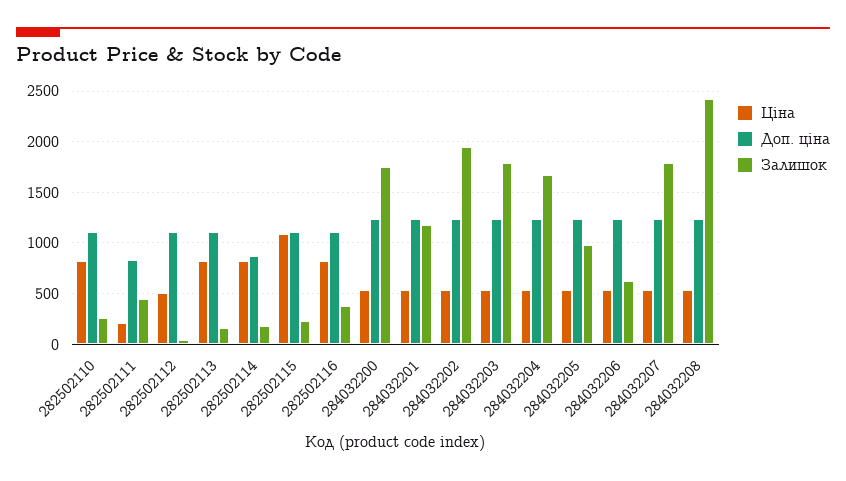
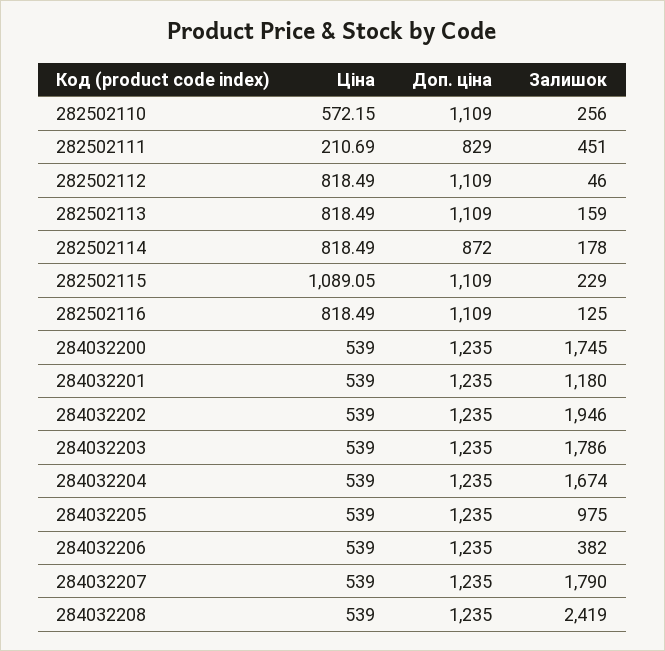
  {
    "Ціна": {
-     "282502110": 800,
+     "282502110": 572.15,
      "282502111": 210.69,
-     "282502112": 500,
+     "282502112": 818.49,
      "282502113": 818.49,
      "282502114": 818.49,
      "282502115": 1089.05,
      "282502116": 818.49,
      "284032200": 539,
      "284032201": 539,
      "284032202": 539,
      "284032203": 539,
      "284032204": 539,
      "284032205": 539,
      "284032206": 539,
      "284032207": 539,
      "284032208": 539
    },
    "Доп. ціна": {
      "282502110": 1109,
      "282502111": 829,
      "282502112": 1109,
      "282502113": 1109,
      "282502114": 872,
      "282502115": 1109,
      "282502116": 1109,
      "284032200": 1235,
      "284032201": 1235,
      "284032202": 1235,
      "284032203": 1235,
      "284032204": 1235,
      "284032205": 1235,
      "284032206": 1235,
      "284032207": 1235,
      "284032208": 1235
    },
    "Залишок": {
      "282502110": 256,
      "282502111": 451,
      "282502112": 46,
      "282502113": 159,
      "282502114": 178,
      "282502115": 229,
-     "282502116": 400,
+     "282502116": 125,
      "284032200": 1745,
      "284032201": 1180,
      "284032202": 1946,
      "284032203": 1786,
      "284032204": 1674,
      "284032205": 975,
-     "284032206": 600,
+     "284032206": 382,
      "284032207": 1790,
      "284032208": 2419
    }
  }

